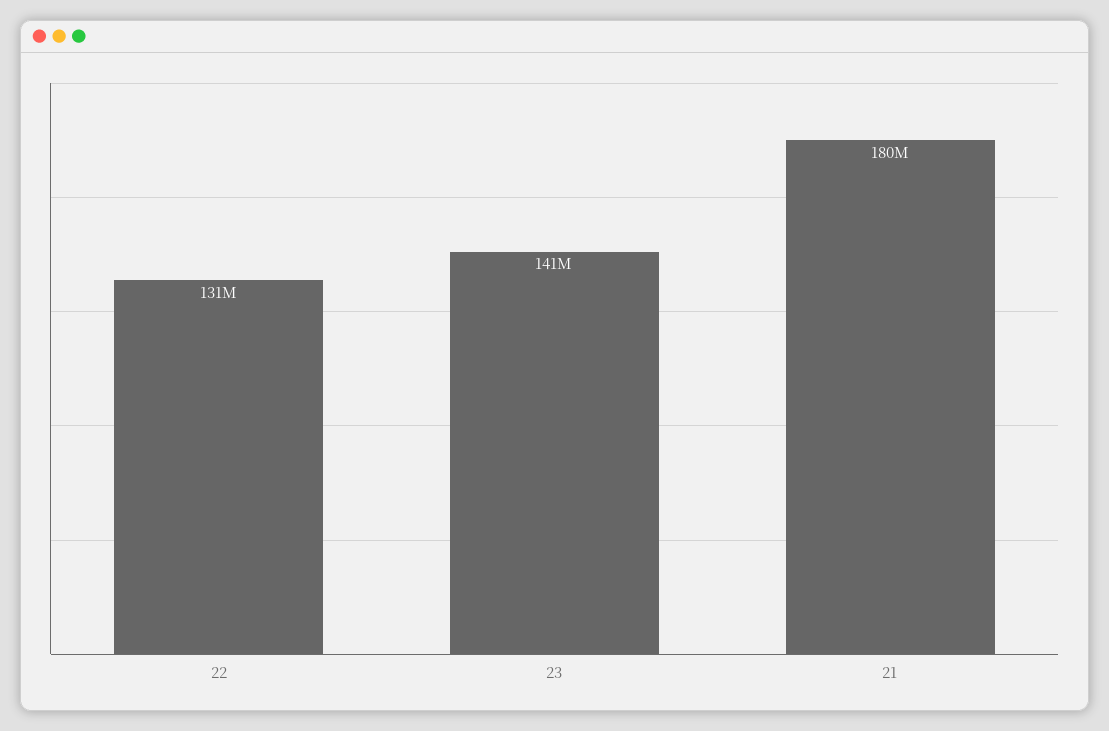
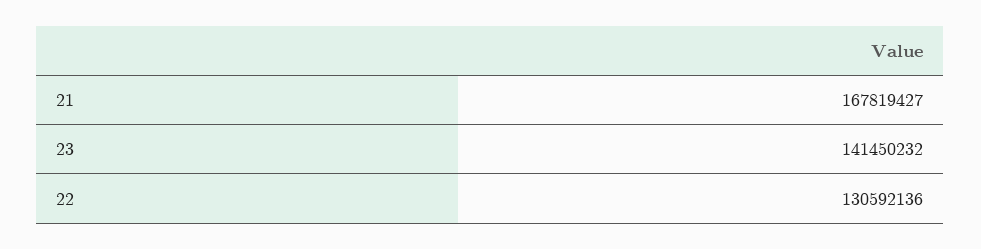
  {
    "22": 130592136,
    "23": 141450232,
-   "21": 180000000
+   "21": 167819427
  }

